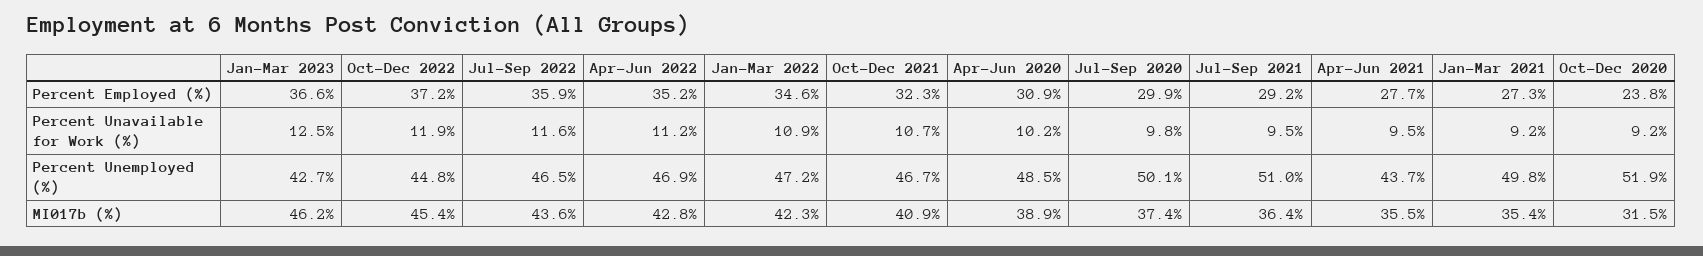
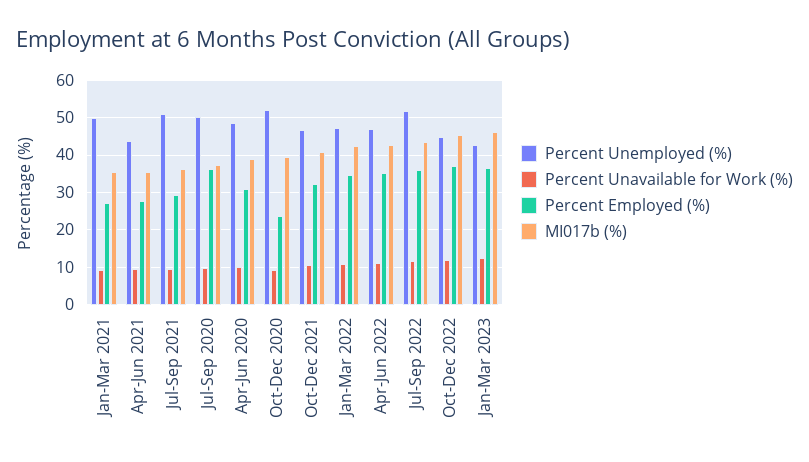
  {
    "Percent Employed (%)": {
      "Jan-Mar 2023": 36.6,
      "Oct-Dec 2022": 37.2,
      "Jul-Sep 2022": 35.9,
      "Apr-Jun 2022": 35.2,
      "Jan-Mar 2022": 34.6,
      "Oct-Dec 2021": 32.3,
      "Apr-Jun 2020": 30.9,
-     "Jul-Sep 2020": 29.9,
+     "Jul-Sep 2020": 36,
      "Jul-Sep 2021": 29.2,
      "Apr-Jun 2021": 27.7,
      "Jan-Mar 2021": 27.3,
      "Oct-Dec 2020": 23.8
    },
    "Percent Unavailable for Work (%)": {
      "Jan-Mar 2023": 12.5,
      "Oct-Dec 2022": 11.9,
      "Jul-Sep 2022": 11.6,
      "Apr-Jun 2022": 11.2,
      "Jan-Mar 2022": 10.9,
      "Oct-Dec 2021": 10.7,
      "Apr-Jun 2020": 10.2,
      "Jul-Sep 2020": 9.8,
      "Jul-Sep 2021": 9.5,
      "Apr-Jun 2021": 9.5,
      "Jan-Mar 2021": 9.2,
      "Oct-Dec 2020": 9.2
    },
    "Percent Unemployed (%)": {
      "Jan-Mar 2023": 42.7,
      "Oct-Dec 2022": 44.8,
-     "Jul-Sep 2022": 46.5,
+     "Jul-Sep 2022": 52,
      "Apr-Jun 2022": 46.9,
      "Jan-Mar 2022": 47.2,
      "Oct-Dec 2021": 46.7,
      "Apr-Jun 2020": 48.5,
      "Jul-Sep 2020": 50.1,
      "Jul-Sep 2021": 51,
      "Apr-Jun 2021": 43.7,
      "Jan-Mar 2021": 49.8,
      "Oct-Dec 2020": 51.9
    },
    "MI017b (%)": {
      "Jan-Mar 2023": 46.2,
      "Oct-Dec 2022": 45.4,
      "Jul-Sep 2022": 43.6,
      "Apr-Jun 2022": 42.8,
      "Jan-Mar 2022": 42.3,
      "Oct-Dec 2021": 40.9,
      "Apr-Jun 2020": 38.9,
      "Jul-Sep 2020": 37.4,
      "Jul-Sep 2021": 36.4,
      "Apr-Jun 2021": 35.5,
      "Jan-Mar 2021": 35.4,
-     "Oct-Dec 2020": 31.5
+     "Oct-Dec 2020": 40
    }
  }

